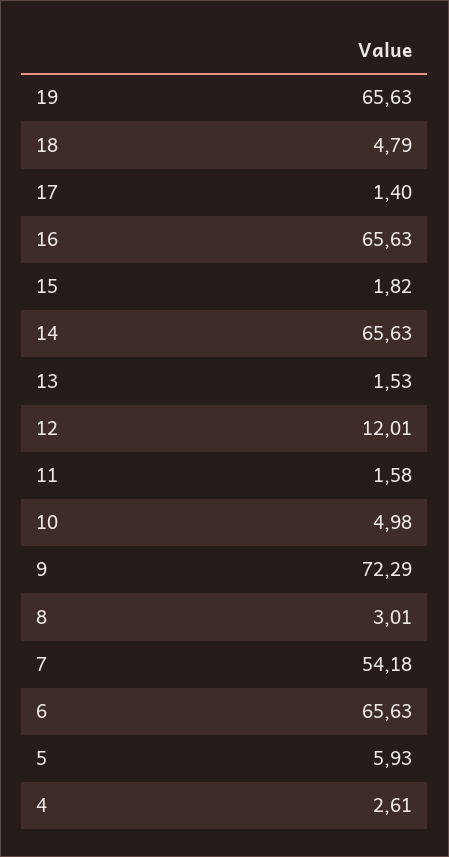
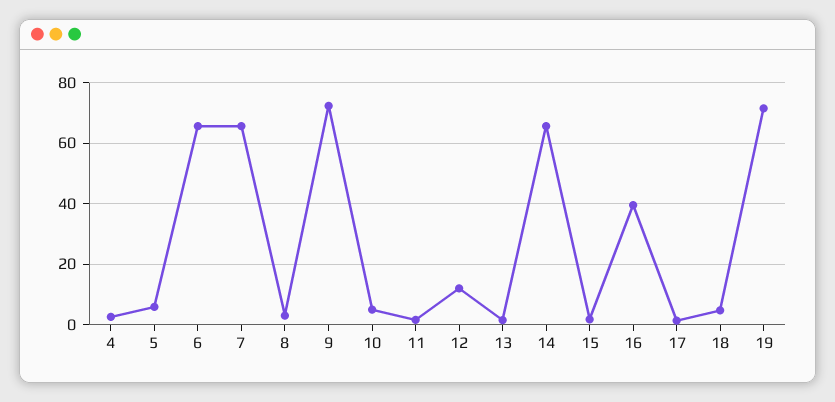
  {
-   "19": 65.63,
+   "19": 72,
    "18": 4.79,
    "17": 1.4,
-   "16": 65.63,
+   "16": 40,
    "15": 1.82,
    "14": 65.63,
    "13": 1.53,
    "12": 12.01,
    "11": 1.58,
    "10": 4.98,
    "9": 72.29,
    "8": 3.01,
-   "7": 54.18,
+   "7": 66,
    "6": 65.63,
    "5": 5.93,
    "4": 2.61
  }

